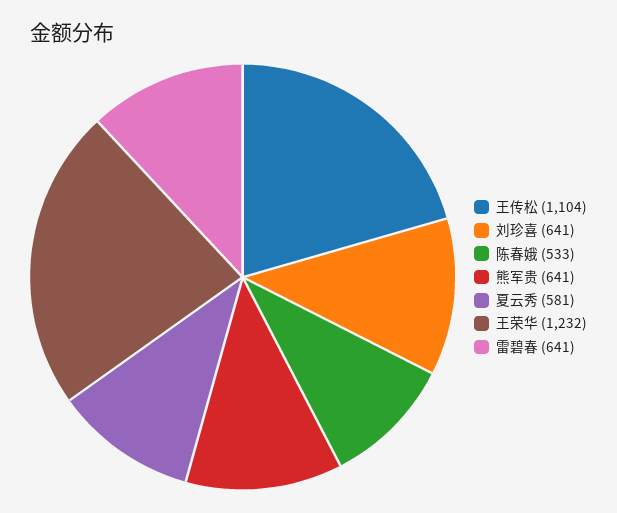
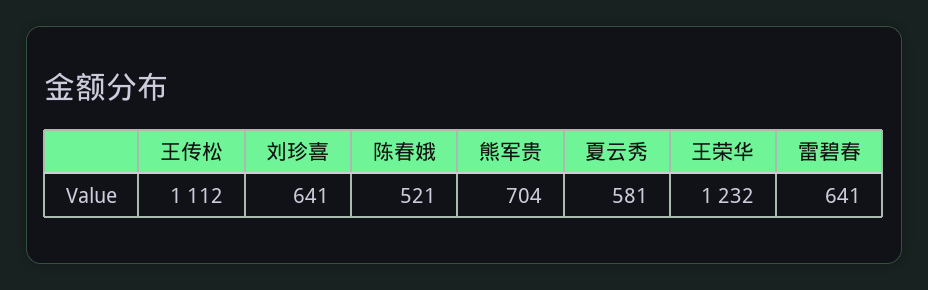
  {
-   "王传松": 1104,
+   "王传松": 1112,
    "刘珍喜": 641,
-   "陈春娥": 533,
+   "陈春娥": 521,
-   "熊军贵": 641,
+   "熊军贵": 704,
    "夏云秀": 581,
    "王荣华": 1232,
    "雷碧春": 641
  }

